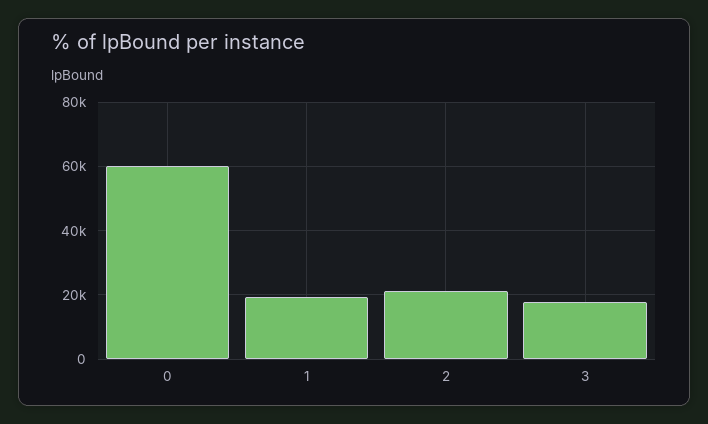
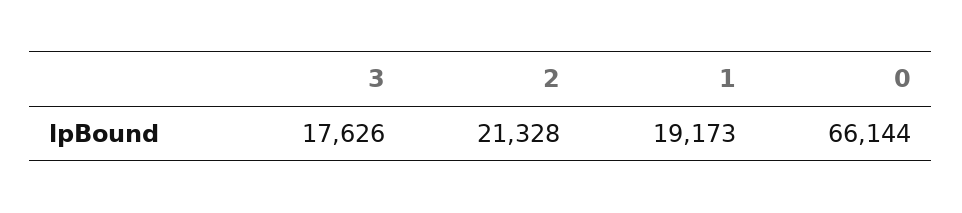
  {
-   "0": 60000,
+   "0": 66144,
    "1": 19173,
    "2": 21328,
    "3": 17626
  }

